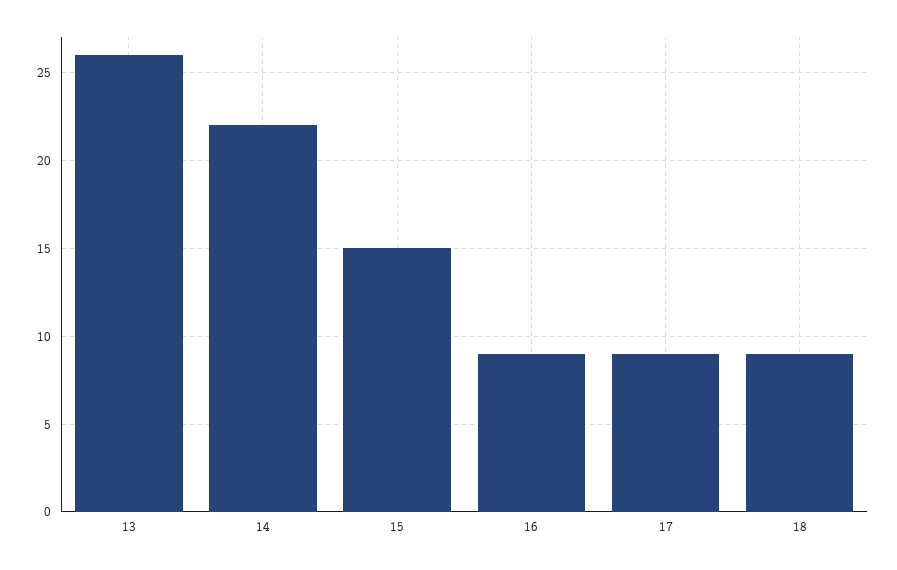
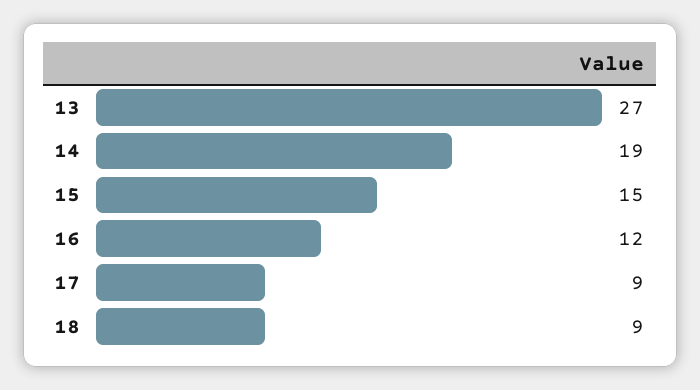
  {
-   "13": 26,
+   "13": 27,
-   "14": 22,
+   "14": 19,
    "15": 15,
-   "16": 9,
+   "16": 12,
    "17": 9,
    "18": 9
  }

